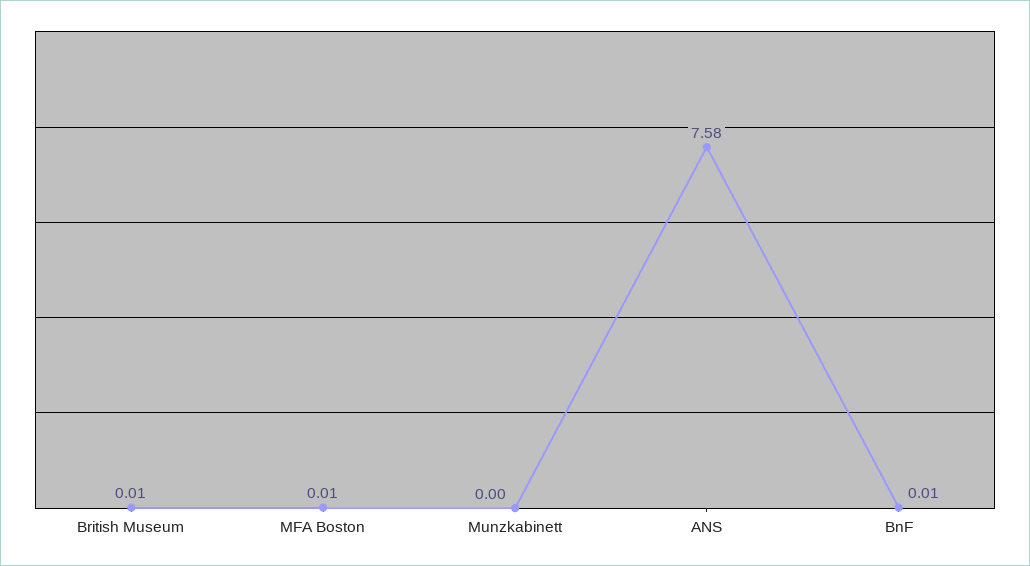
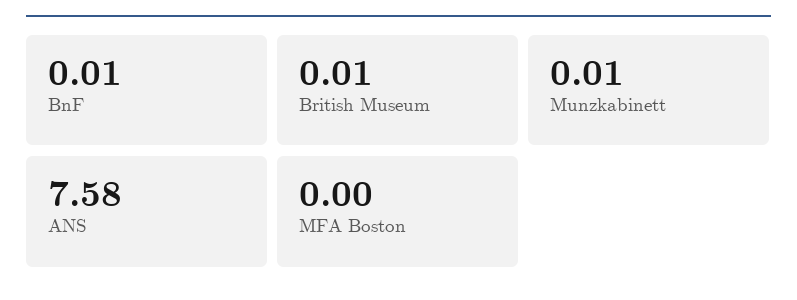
  {
    "British Museum": 0.01,
-   "MFA Boston": 0.01,
+   "MFA Boston": 0,
-   "Munzkabinett": 0,
+   "Munzkabinett": 0.01,
    "ANS": 7.58,
    "BnF": 0.01
  }

